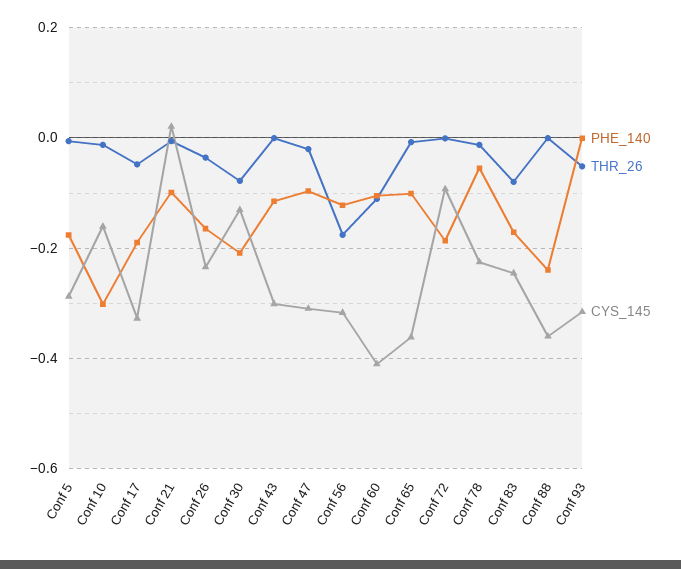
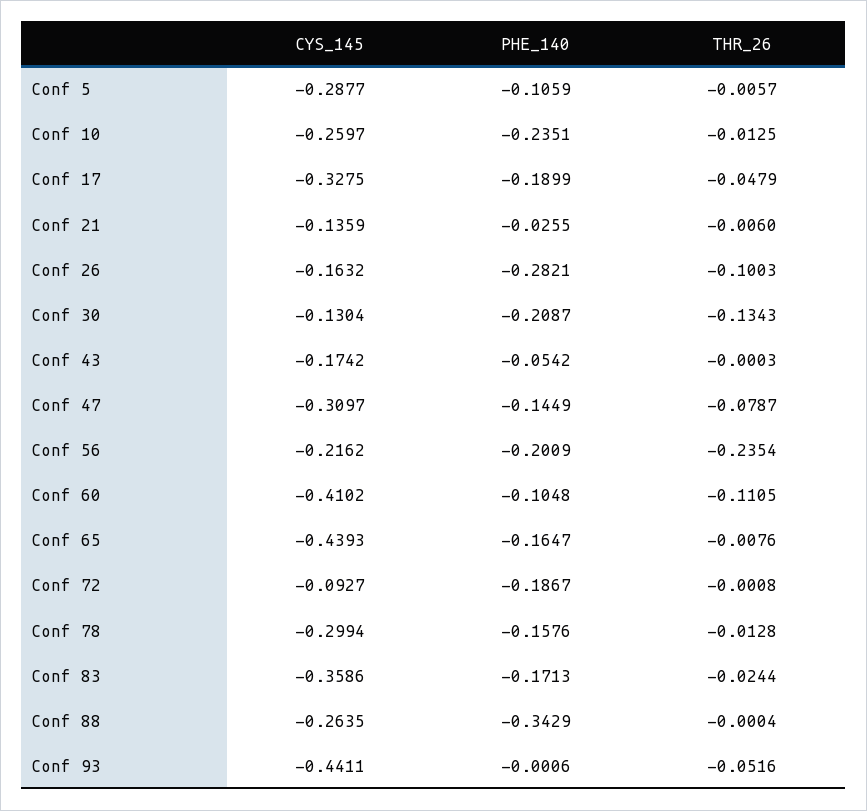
  {
    "PHE_140": {
-     "Conf 5": -0.18,
+     "Conf 5": -0.1059,
-     "Conf 10": -0.3,
+     "Conf 10": -0.2351,
      "Conf 17": -0.1899,
-     "Conf 21": -0.1,
+     "Conf 21": -0.0255,
-     "Conf 26": -0.16,
+     "Conf 26": -0.2821,
      "Conf 30": -0.2087,
-     "Conf 43": -0.12,
+     "Conf 43": -0.0542,
-     "Conf 47": -0.1,
+     "Conf 47": -0.1449,
-     "Conf 56": -0.12,
+     "Conf 56": -0.2009,
      "Conf 60": -0.1048,
-     "Conf 65": -0.1,
+     "Conf 65": -0.1647,
      "Conf 72": -0.1867,
-     "Conf 78": -0.06,
+     "Conf 78": -0.1576,
      "Conf 83": -0.1713,
-     "Conf 88": -0.24,
+     "Conf 88": -0.3429,
      "Conf 93": -0.0006
    },
    "THR_26": {
      "Conf 5": -0.0057,
      "Conf 10": -0.0125,
      "Conf 17": -0.0479,
      "Conf 21": -0.006,
-     "Conf 26": -0.04,
+     "Conf 26": -0.1003,
-     "Conf 30": -0.08,
+     "Conf 30": -0.1343,
      "Conf 43": -0.0003,
-     "Conf 47": -0.02,
+     "Conf 47": -0.0787,
-     "Conf 56": -0.18,
+     "Conf 56": -0.2354,
      "Conf 60": -0.1105,
      "Conf 65": -0.0076,
      "Conf 72": -0.0008,
      "Conf 78": -0.0128,
-     "Conf 83": -0.08,
+     "Conf 83": -0.0244,
      "Conf 88": -0.0004,
      "Conf 93": -0.0516
    },
    "CYS_145": {
      "Conf 5": -0.2877,
-     "Conf 10": -0.16,
+     "Conf 10": -0.2597,
      "Conf 17": -0.3275,
-     "Conf 21": 0.02,
+     "Conf 21": -0.1359,
-     "Conf 26": -0.24,
+     "Conf 26": -0.1632,
      "Conf 30": -0.1304,
-     "Conf 43": -0.3,
+     "Conf 43": -0.1742,
      "Conf 47": -0.3097,
-     "Conf 56": -0.32,
+     "Conf 56": -0.2162,
      "Conf 60": -0.4102,
-     "Conf 65": -0.36,
+     "Conf 65": -0.4393,
      "Conf 72": -0.0927,
-     "Conf 78": -0.22,
+     "Conf 78": -0.2994,
-     "Conf 83": -0.24,
+     "Conf 83": -0.3586,
-     "Conf 88": -0.36,
+     "Conf 88": -0.2635,
-     "Conf 93": -0.32
+     "Conf 93": -0.4411
    }
  }

